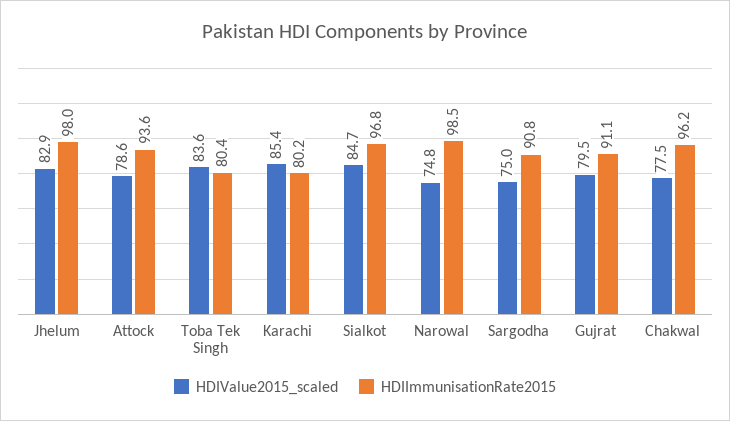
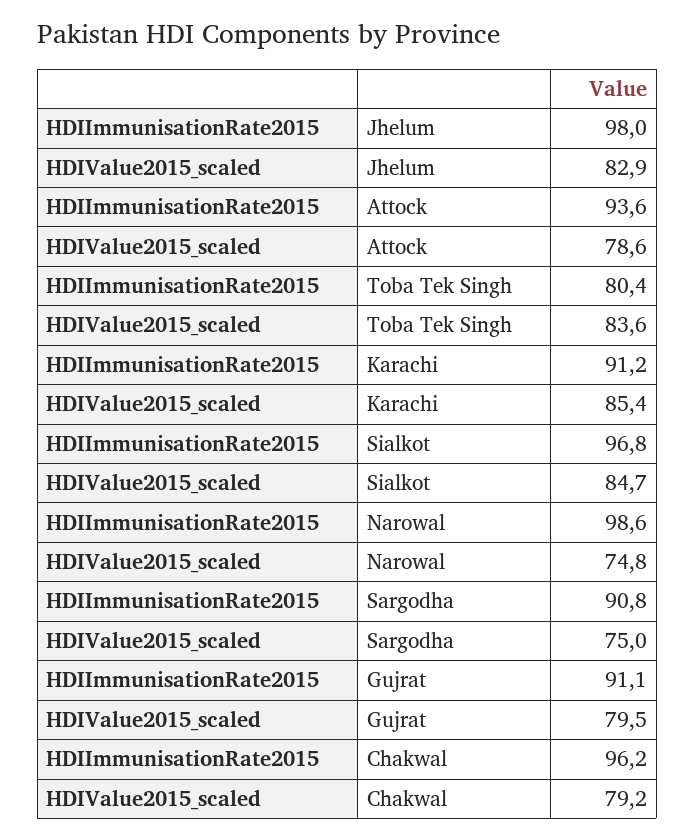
  {
    "HDIValue2015_scaled": {
      "Jhelum": 82.9,
      "Attock": 78.6,
      "Toba Tek Singh": 83.6,
      "Karachi": 85.4,
      "Sialkot": 84.7,
      "Narowal": 74.8,
      "Sargodha": 75,
      "Gujrat": 79.5,
-     "Chakwal": 77.5
+     "Chakwal": 79.2
    },
    "HDIImmunisationRate2015": {
      "Jhelum": 98,
      "Attock": 93.6,
      "Toba Tek Singh": 80.4,
-     "Karachi": 80.2,
+     "Karachi": 91.2,
      "Sialkot": 96.8,
-     "Narowal": 98.5,
+     "Narowal": 98.6,
      "Sargodha": 90.8,
      "Gujrat": 91.1,
      "Chakwal": 96.2
    }
  }

